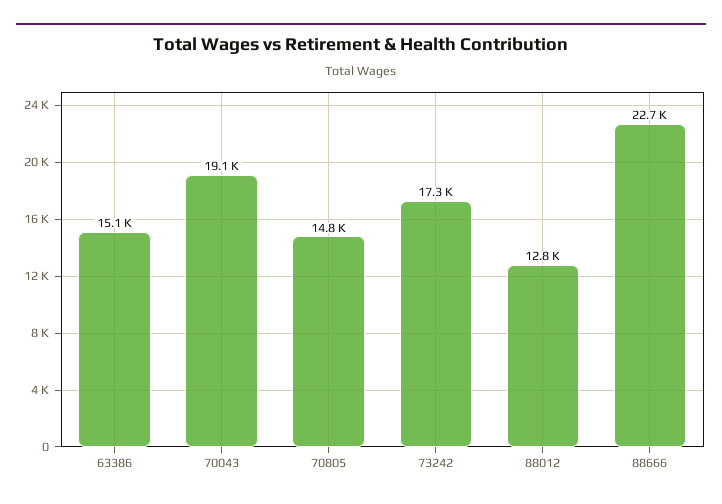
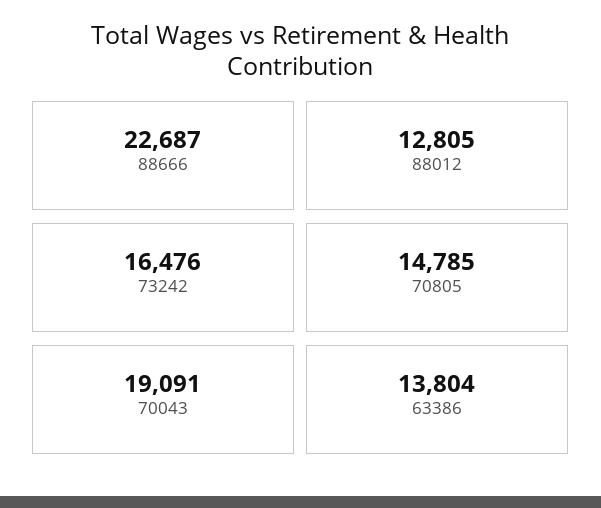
  {
-   "63386": 15100,
+   "63386": 13804,
    "70043": 19091,
    "70805": 14785,
-   "73242": 17300,
+   "73242": 16476,
    "88012": 12805,
    "88666": 22687
  }

